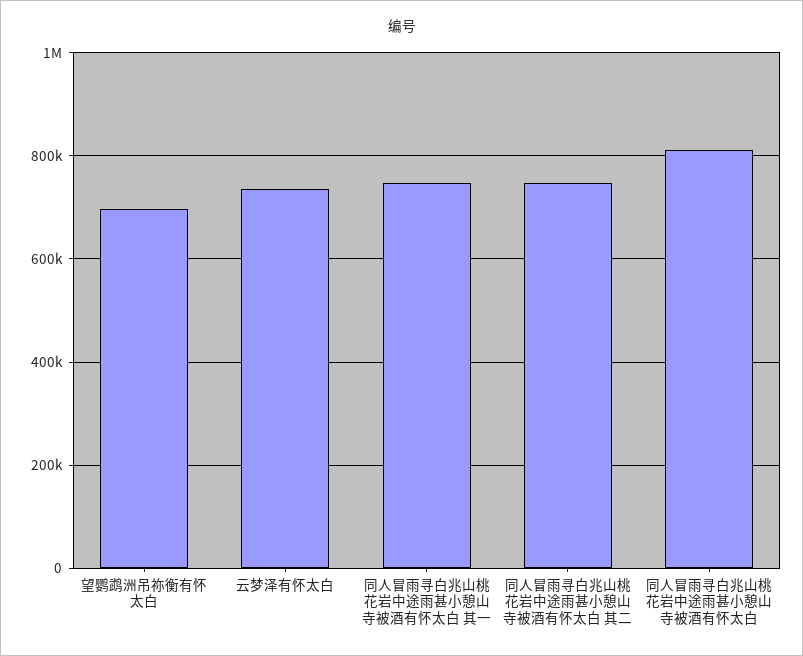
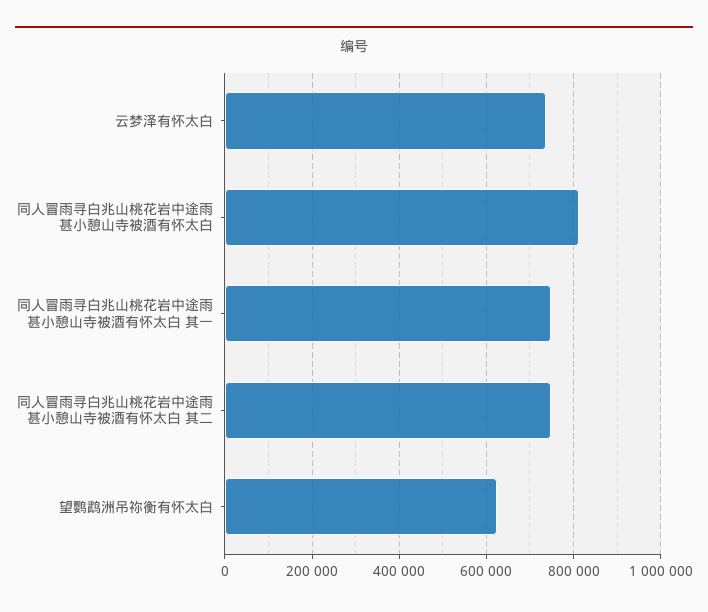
  {
-   "望鹦鹉洲吊祢衡有怀太白": 700000,
+   "望鹦鹉洲吊祢衡有怀太白": 620000,
    "云梦泽有怀太白": 740000,
    "同人冒雨寻白兆山桃花岩中途雨甚小憩山寺被酒有怀太白 其一": 740000,
    "同人冒雨寻白兆山桃花岩中途雨甚小憩山寺被酒有怀太白 其二": 740000,
    "同人冒雨寻白兆山桃花岩中途雨甚小憩山寺被酒有怀太白": 820000
  }

